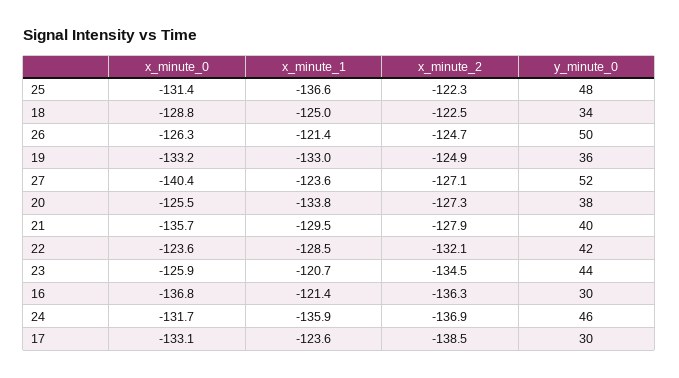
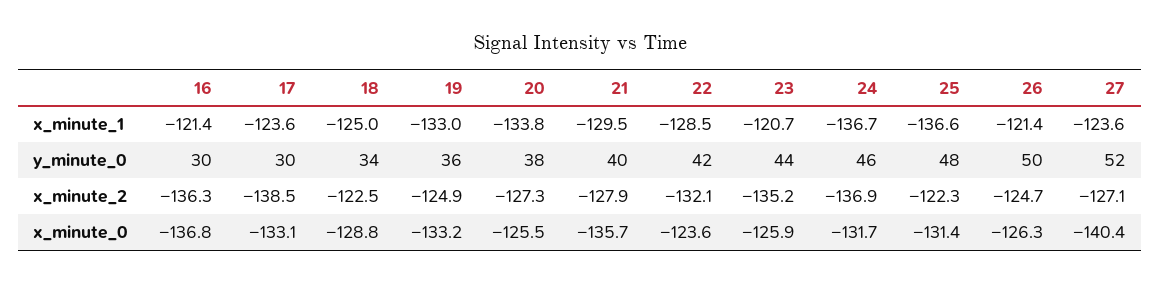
  {
    "x_minute_0": {
      "25": -131.4,
      "18": -128.8,
      "26": -126.3,
      "19": -133.2,
      "27": -140.4,
      "20": -125.5,
      "21": -135.7,
      "22": -123.6,
      "23": -125.9,
      "16": -136.8,
      "24": -131.7,
      "17": -133.1
    },
    "x_minute_1": {
      "25": -136.6,
      "18": -125,
      "26": -121.4,
      "19": -133,
      "27": -123.6,
      "20": -133.8,
      "21": -129.5,
      "22": -128.5,
      "23": -120.7,
      "16": -121.4,
-     "24": -135.9,
+     "24": -136.7,
      "17": -123.6
    },
    "x_minute_2": {
      "25": -122.3,
      "18": -122.5,
      "26": -124.7,
      "19": -124.9,
      "27": -127.1,
      "20": -127.3,
      "21": -127.9,
      "22": -132.1,
-     "23": -134.5,
+     "23": -135.2,
      "16": -136.3,
      "24": -136.9,
      "17": -138.5
    },
    "y_minute_0": {
      "25": 48,
      "18": 34,
      "26": 50,
      "19": 36,
      "27": 52,
      "20": 38,
      "21": 40,
      "22": 42,
      "23": 44,
      "16": 30,
      "24": 46,
      "17": 30
    }
  }

